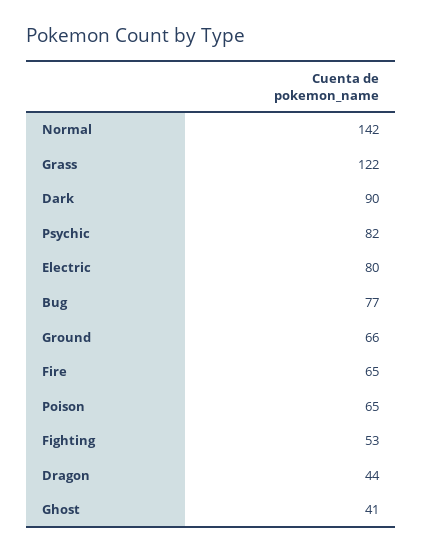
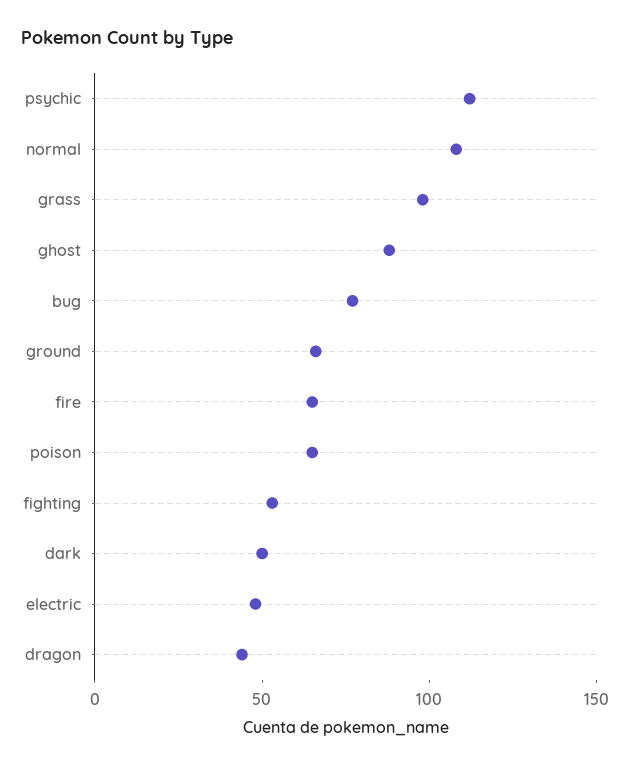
  {
-   "Normal": 142,
+   "Normal": 110,
-   "Grass": 122,
+   "Grass": 100,
-   "Dark": 90,
+   "Dark": 50,
-   "Psychic": 82,
+   "Psychic": 110,
-   "Electric": 80,
+   "Electric": 50,
    "Bug": 77,
    "Ground": 66,
    "Fire": 65,
    "Poison": 65,
    "Fighting": 53,
    "Dragon": 44,
-   "Ghost": 41
+   "Ghost": 90
  }

